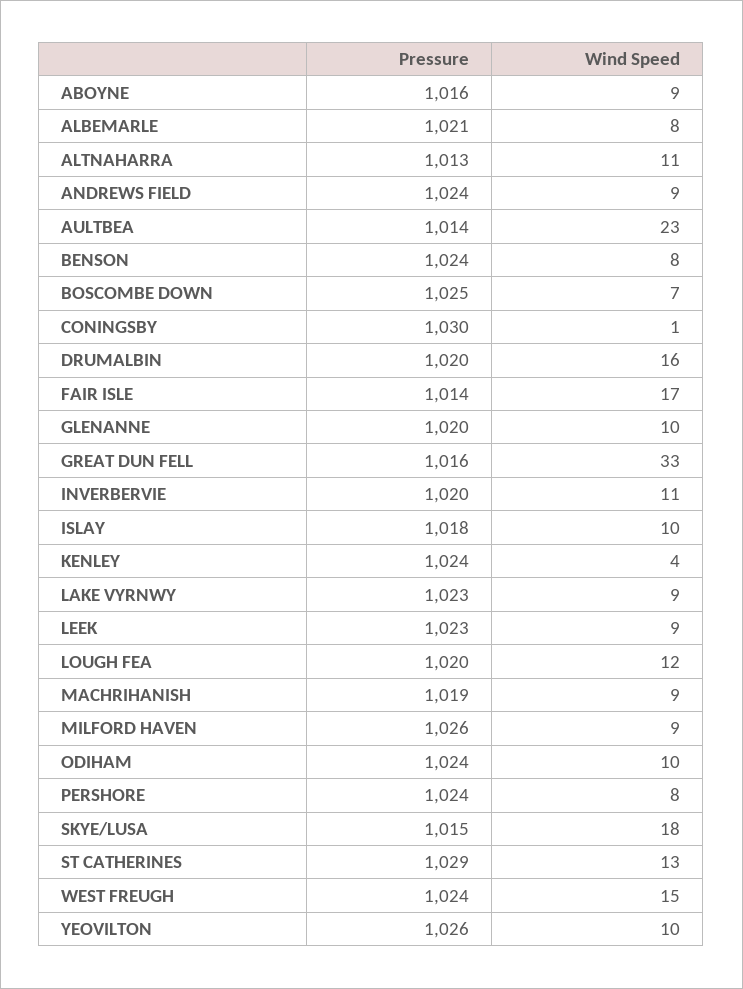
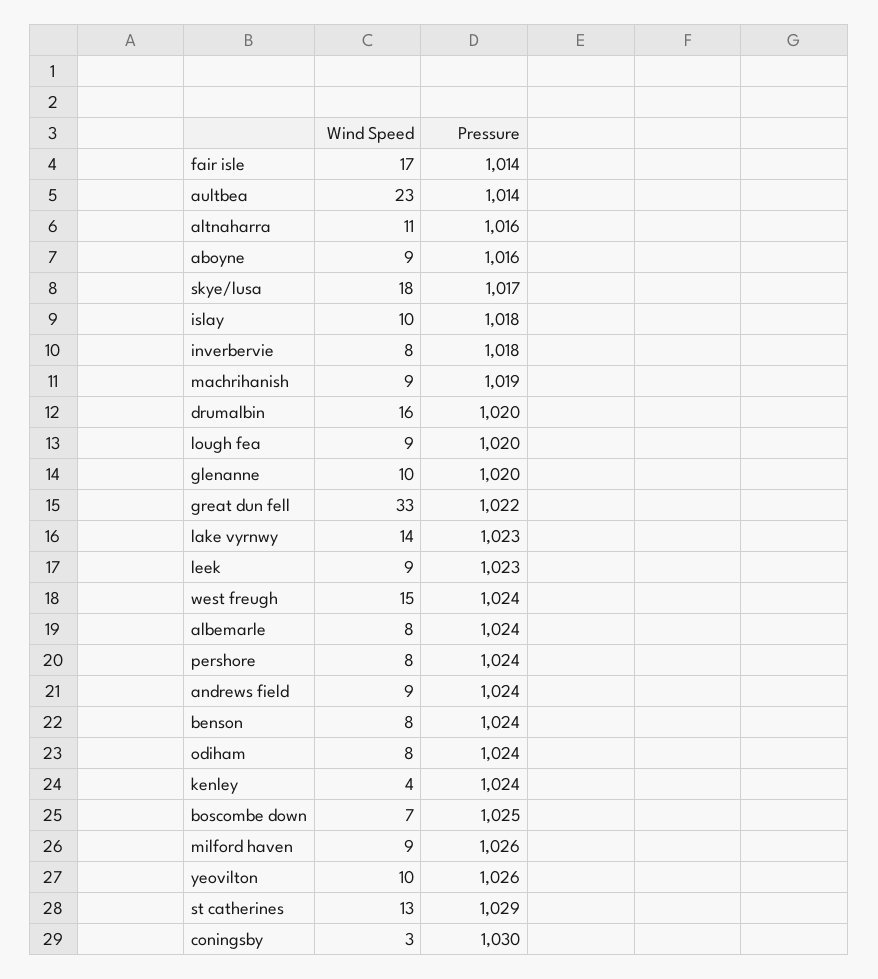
  {
    "Pressure": {
      "ABOYNE": 1016,
-     "ALBEMARLE": 1021,
+     "ALBEMARLE": 1024,
-     "ALTNAHARRA": 1013,
+     "ALTNAHARRA": 1016,
      "ANDREWS FIELD": 1024,
      "AULTBEA": 1014,
      "BENSON": 1024,
      "BOSCOMBE DOWN": 1025,
      "CONINGSBY": 1030,
      "DRUMALBIN": 1020,
      "FAIR ISLE": 1014,
      "GLENANNE": 1020,
-     "GREAT DUN FELL": 1016,
+     "GREAT DUN FELL": 1022,
-     "INVERBERVIE": 1020,
+     "INVERBERVIE": 1018,
      "ISLAY": 1018,
      "KENLEY": 1024,
      "LAKE VYRNWY": 1023,
      "LEEK": 1023,
      "LOUGH FEA": 1020,
      "MACHRIHANISH": 1019,
      "MILFORD HAVEN": 1026,
      "ODIHAM": 1024,
      "PERSHORE": 1024,
-     "SKYE/LUSA": 1015,
+     "SKYE/LUSA": 1017,
      "ST CATHERINES": 1029,
      "WEST FREUGH": 1024,
      "YEOVILTON": 1026
    },
    "Wind Speed": {
      "ABOYNE": 9,
      "ALBEMARLE": 8,
      "ALTNAHARRA": 11,
      "ANDREWS FIELD": 9,
      "AULTBEA": 23,
      "BENSON": 8,
      "BOSCOMBE DOWN": 7,
-     "CONINGSBY": 1,
+     "CONINGSBY": 3,
      "DRUMALBIN": 16,
      "FAIR ISLE": 17,
      "GLENANNE": 10,
      "GREAT DUN FELL": 33,
-     "INVERBERVIE": 11,
+     "INVERBERVIE": 8,
      "ISLAY": 10,
      "KENLEY": 4,
-     "LAKE VYRNWY": 9,
+     "LAKE VYRNWY": 14,
      "LEEK": 9,
-     "LOUGH FEA": 12,
+     "LOUGH FEA": 9,
      "MACHRIHANISH": 9,
      "MILFORD HAVEN": 9,
-     "ODIHAM": 10,
+     "ODIHAM": 8,
      "PERSHORE": 8,
      "SKYE/LUSA": 18,
      "ST CATHERINES": 13,
      "WEST FREUGH": 15,
      "YEOVILTON": 10
    }
  }

